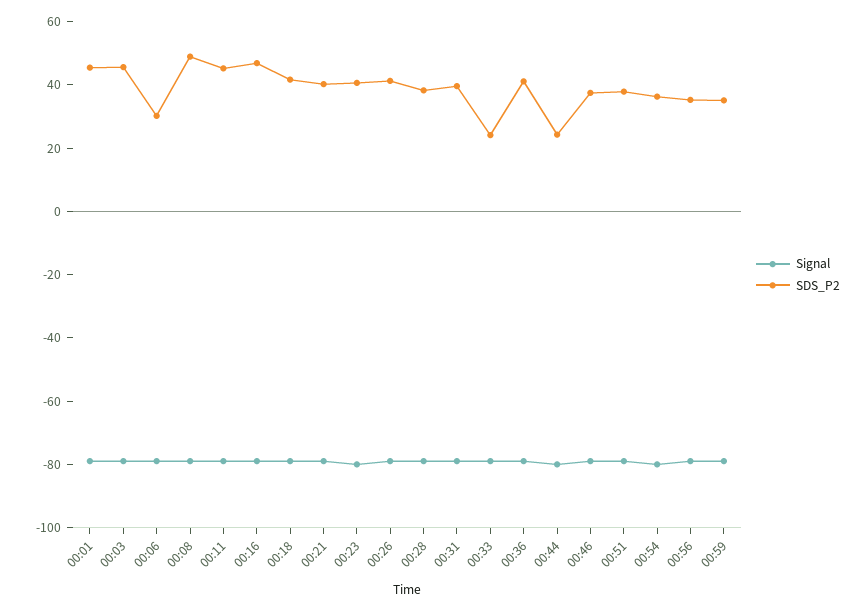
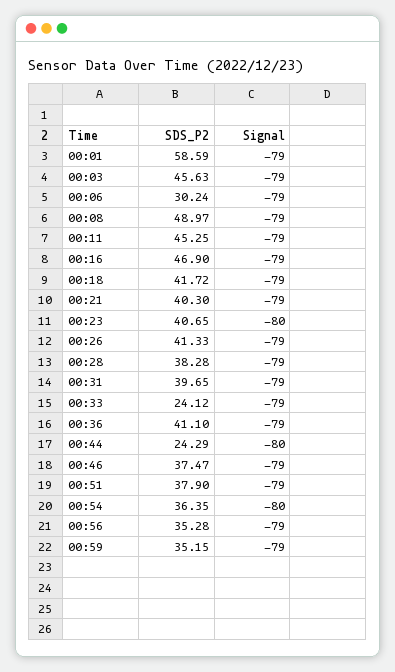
  {
    "Signal": {
      "00:01": -79,
      "00:03": -79,
      "00:06": -79,
      "00:08": -79,
      "00:11": -79,
      "00:16": -79,
      "00:18": -79,
      "00:21": -79,
      "00:23": -80,
      "00:26": -79,
      "00:28": -79,
      "00:31": -79,
      "00:33": -79,
      "00:36": -79,
      "00:44": -80,
      "00:46": -79,
      "00:51": -79,
      "00:54": -80,
      "00:56": -79,
      "00:59": -79
    },
    "SDS_P2": {
-     "00:01": 45,
+     "00:01": 58.59,
      "00:03": 45.63,
      "00:06": 30.24,
      "00:08": 48.97,
      "00:11": 45.25,
      "00:16": 46.9,
      "00:18": 41.72,
      "00:21": 40.3,
      "00:23": 40.65,
      "00:26": 41.33,
      "00:28": 38.28,
      "00:31": 39.65,
      "00:33": 24.12,
      "00:36": 41.1,
      "00:44": 24.29,
      "00:46": 37.47,
      "00:51": 37.9,
      "00:54": 36.35,
      "00:56": 35.28,
      "00:59": 35.15
    }
  }

